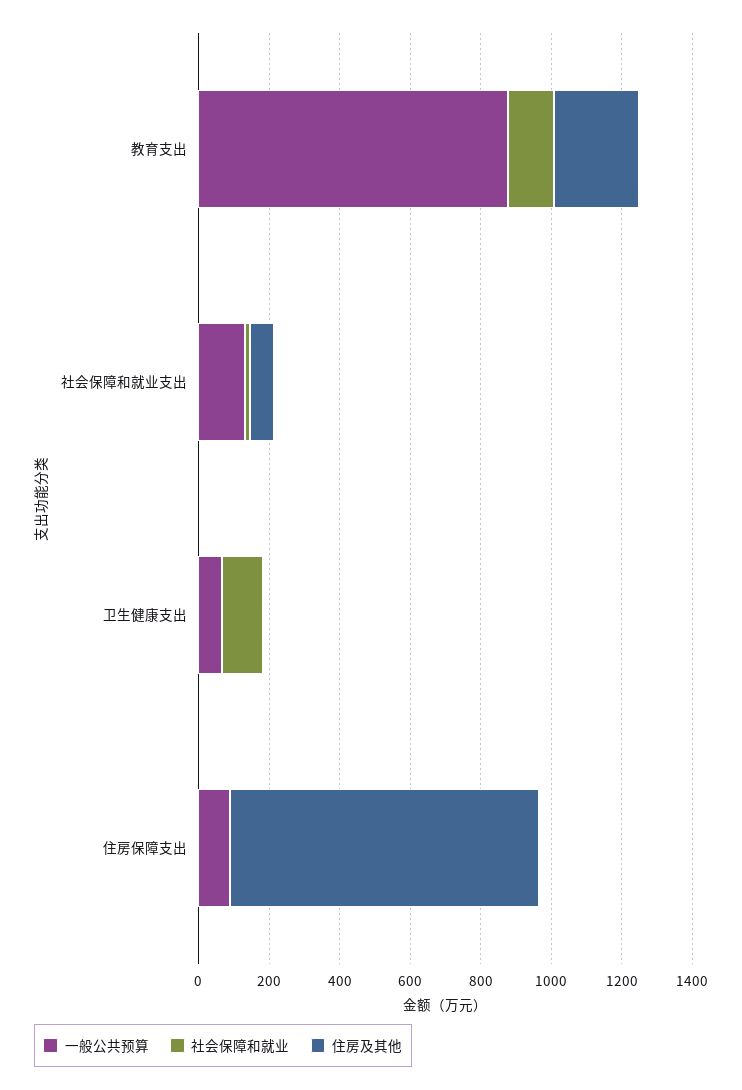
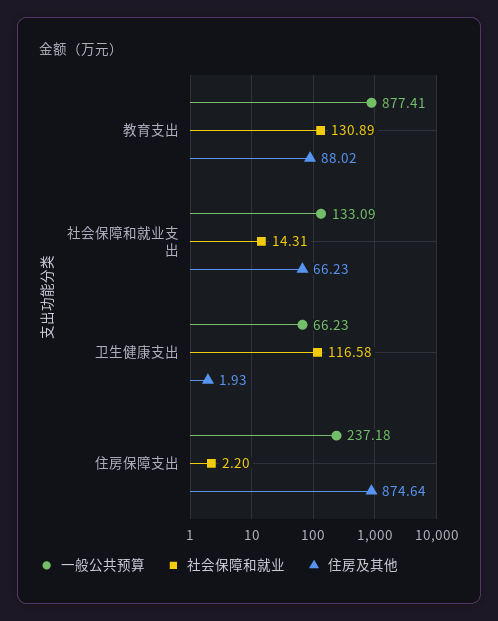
  {
    "一般公共预算": {
      "教育支出": 877.41,
      "社会保障和就业支出": 133.09,
      "卫生健康支出": 66.23,
-     "住房保障支出": 100
+     "住房保障支出": 237.18
    },
    "社会保障和就业": {
      "教育支出": 130.89,
      "社会保障和就业支出": 14.31,
      "卫生健康支出": 116.58,
      "住房保障支出": 2.2
    },
    "住房及其他": {
-     "教育支出": 250,
+     "教育支出": 88.02,
      "社会保障和就业支出": 66.23,
      "卫生健康支出": 1.93,
      "住房保障支出": 874.64
    }
  }

